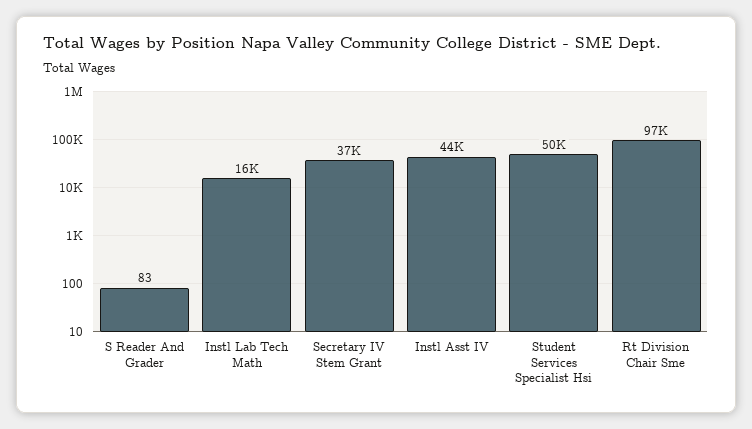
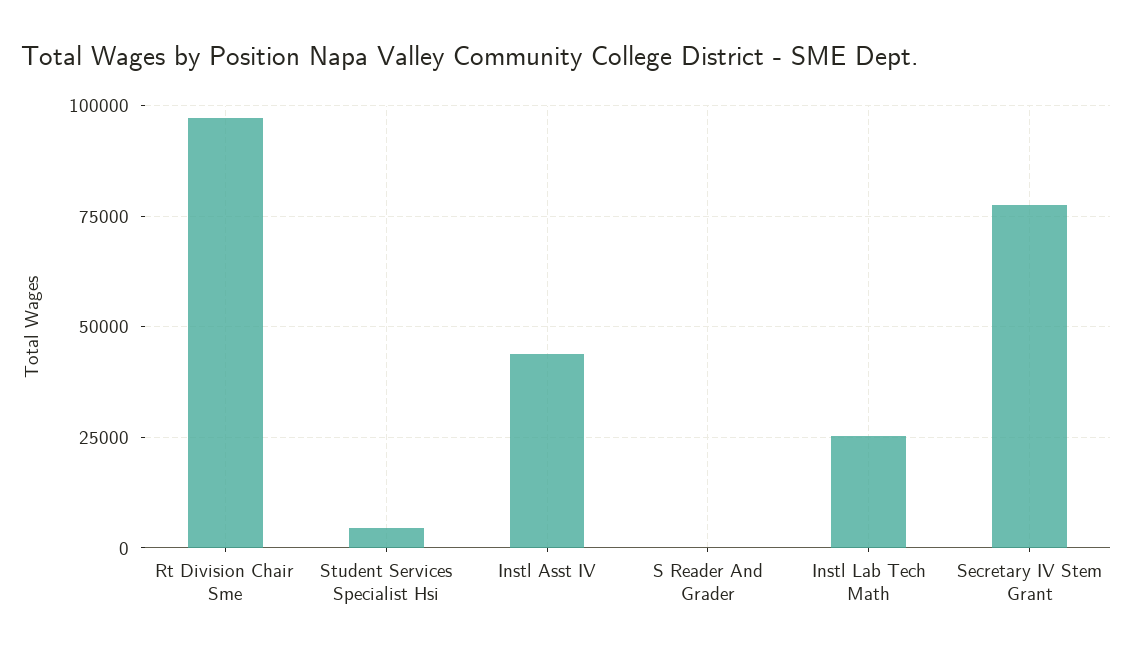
  {
    "S Reader And Grader": 83,
-   "Instl Lab Tech Math": 16000,
+   "Instl Lab Tech Math": 25000,
-   "Secretary IV Stem Grant": 37000,
+   "Secretary IV Stem Grant": 77500,
    "Instl Asst IV": 44000,
-   "Student Services Specialist Hsi": 50000,
+   "Student Services Specialist Hsi": 5000,
    "Rt Division Chair Sme": 97000
  }

